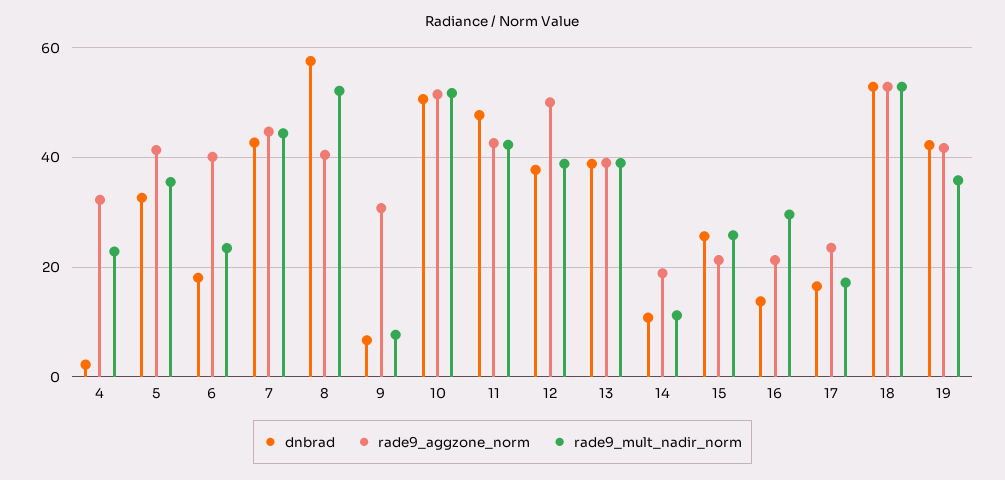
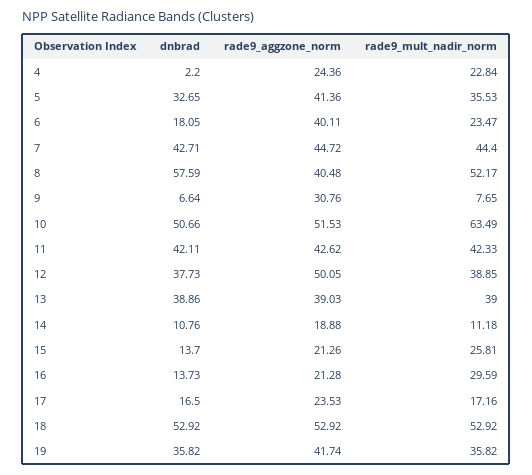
  {
    "dnbrad": {
      "4": 2.2,
      "5": 32.65,
      "6": 18.05,
      "7": 42.71,
      "8": 57.59,
      "9": 6.64,
      "10": 50.66,
-     "11": 48,
+     "11": 42.11,
      "12": 37.73,
      "13": 38.86,
      "14": 10.76,
-     "15": 26,
+     "15": 13.7,
      "16": 13.73,
      "17": 16.5,
      "18": 52.92,
-     "19": 42
+     "19": 35.82
    },
    "rade9_aggzone_norm": {
-     "4": 32,
+     "4": 24.36,
      "5": 41.36,
      "6": 40.11,
      "7": 44.72,
      "8": 40.48,
      "9": 30.76,
      "10": 51.53,
      "11": 42.62,
      "12": 50.05,
      "13": 39.03,
      "14": 18.88,
      "15": 21.26,
      "16": 21.28,
      "17": 23.53,
      "18": 52.92,
      "19": 41.74
    },
    "rade9_mult_nadir_norm": {
      "4": 22.84,
      "5": 35.53,
      "6": 23.47,
      "7": 44.4,
      "8": 52.17,
      "9": 7.65,
-     "10": 52,
+     "10": 63.49,
      "11": 42.33,
      "12": 38.85,
      "13": 39,
      "14": 11.18,
      "15": 25.81,
      "16": 29.59,
      "17": 17.16,
      "18": 52.92,
      "19": 35.82
    }
  }

